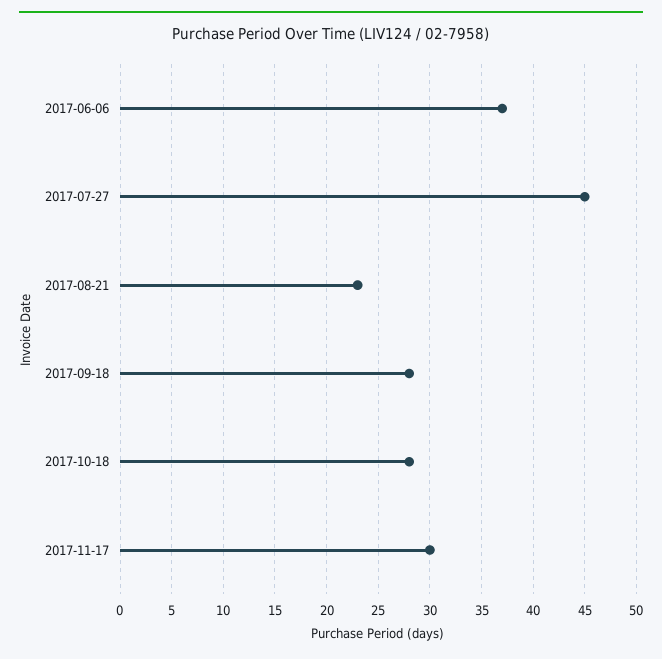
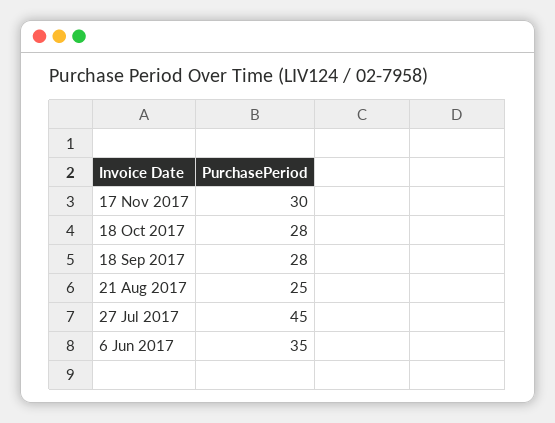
  {
-   "2017-06-06": 37,
+   "2017-06-06": 35,
    "2017-07-27": 45,
-   "2017-08-21": 23,
+   "2017-08-21": 25,
    "2017-09-18": 28,
    "2017-10-18": 28,
    "2017-11-17": 30
  }

